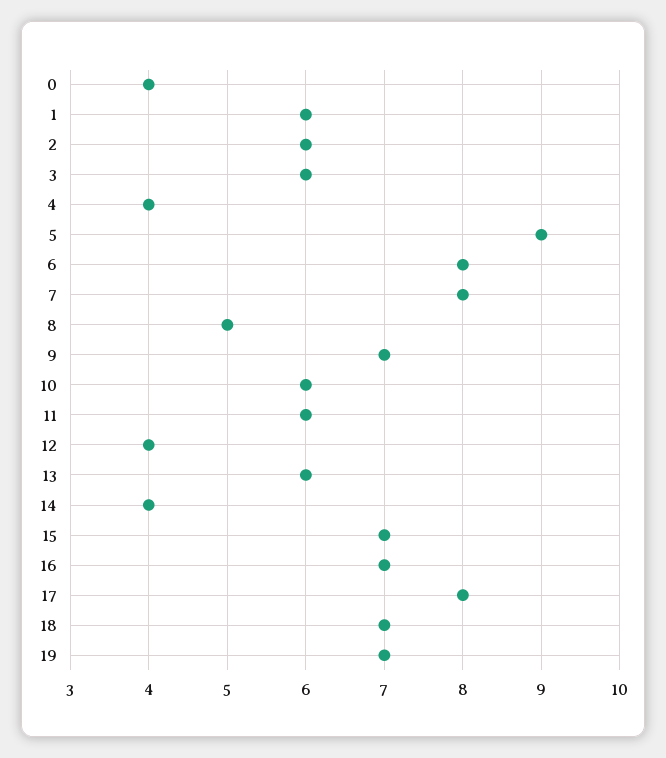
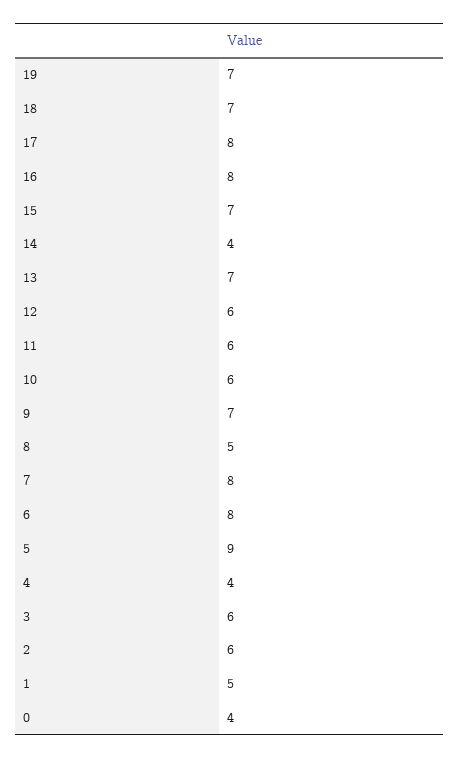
  {
    "0": 4,
-   "1": 6,
+   "1": 5,
    "2": 6,
    "3": 6,
    "4": 4,
    "5": 9,
    "6": 8,
    "7": 8,
    "8": 5,
    "9": 7,
    "10": 6,
    "11": 6,
-   "12": 4,
+   "12": 6,
-   "13": 6,
+   "13": 7,
    "14": 4,
    "15": 7,
-   "16": 7,
+   "16": 8,
    "17": 8,
    "18": 7,
    "19": 7
  }

